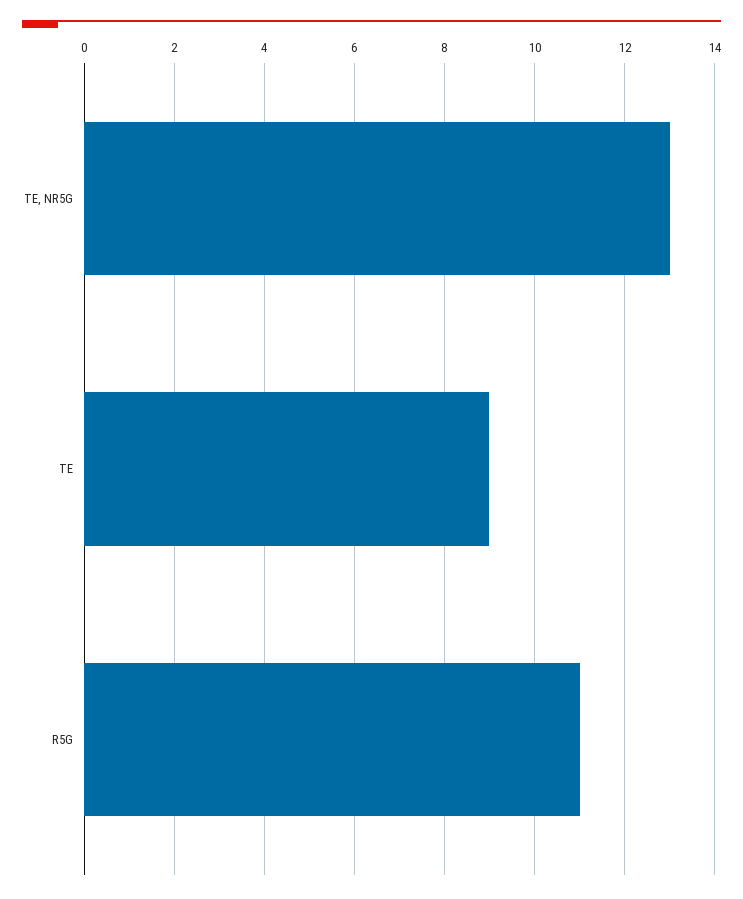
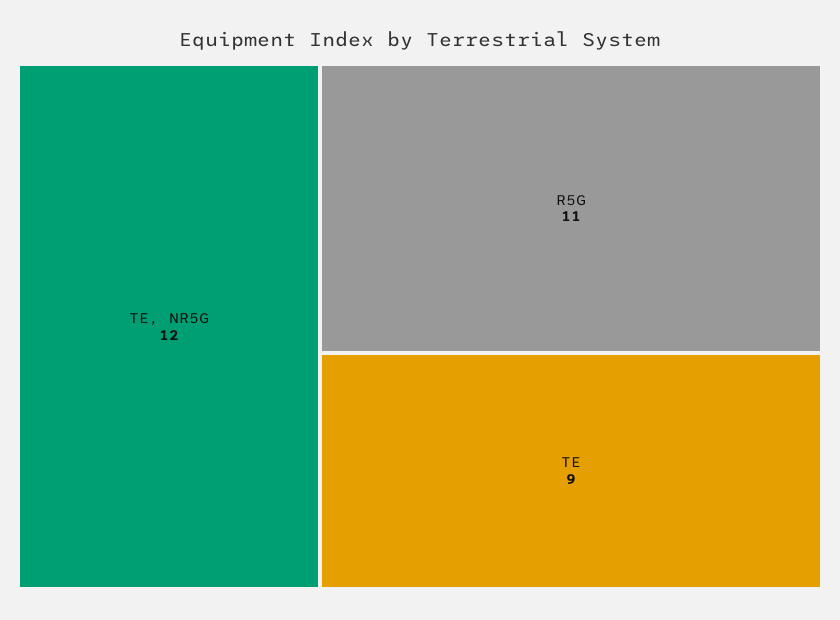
  {
-   "TE, NR5G": 13,
+   "TE, NR5G": 12,
    "TE": 9,
    "R5G": 11
  }

